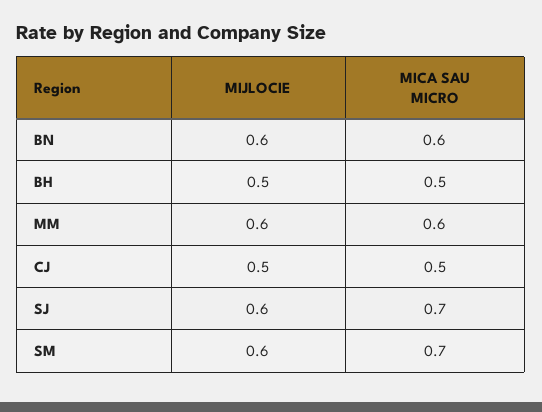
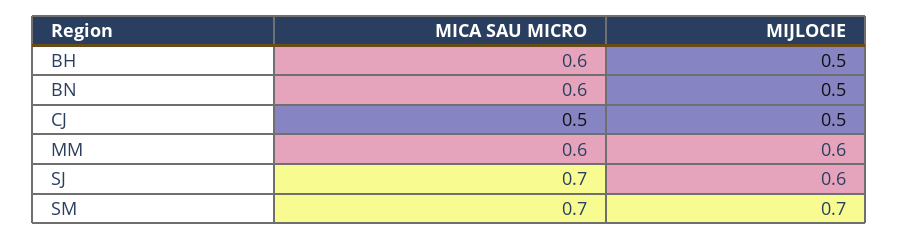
  {
    "MIJLOCIE": {
-     "BN": 0.6,
+     "BN": 0.5,
      "BH": 0.5,
      "MM": 0.6,
      "CJ": 0.5,
      "SJ": 0.6,
-     "SM": 0.6
+     "SM": 0.7
    },
    "MICA SAU MICRO": {
      "BN": 0.6,
-     "BH": 0.5,
+     "BH": 0.6,
      "MM": 0.6,
      "CJ": 0.5,
      "SJ": 0.7,
      "SM": 0.7
    }
  }

